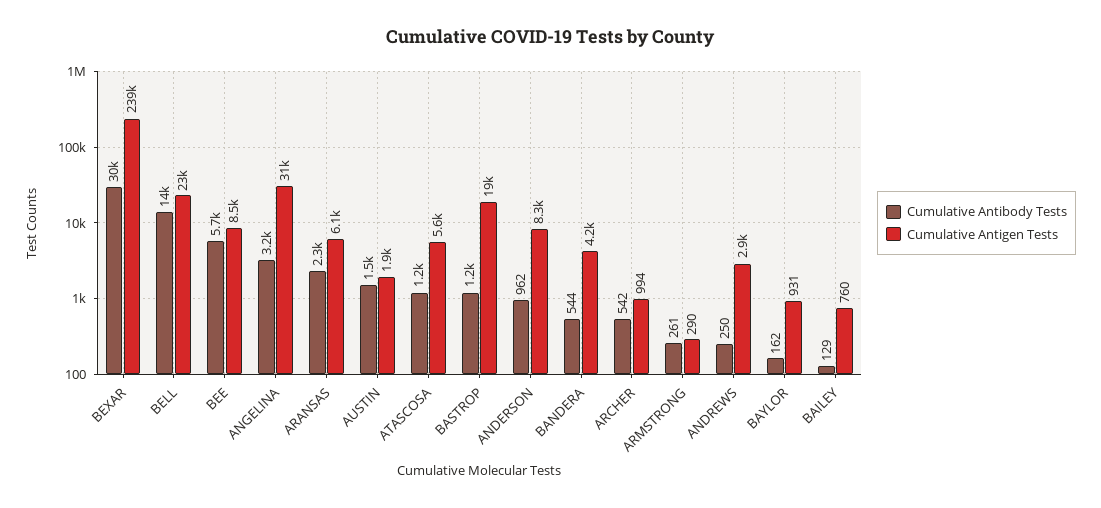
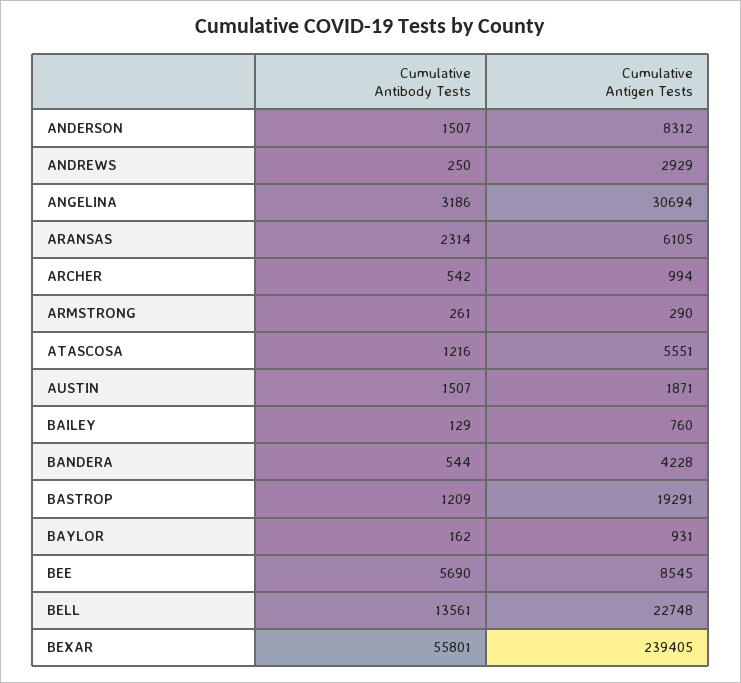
  {
    "Cumulative Antibody Tests": {
-     "BEXAR": 30000,
+     "BEXAR": 55801,
      "BELL": 13561,
      "BEE": 5690,
      "ANGELINA": 3186,
      "ARANSAS": 2314,
      "AUSTIN": 1507,
      "ATASCOSA": 1216,
      "BASTROP": 1209,
-     "ANDERSON": 962,
+     "ANDERSON": 1507,
      "BANDERA": 544,
      "ARCHER": 542,
      "ARMSTRONG": 261,
      "ANDREWS": 250,
      "BAYLOR": 162,
      "BAILEY": 129
    },
    "Cumulative Antigen Tests": {
      "BEXAR": 239405,
      "BELL": 22748,
      "BEE": 8545,
      "ANGELINA": 30694,
      "ARANSAS": 6105,
      "AUSTIN": 1871,
      "ATASCOSA": 5551,
      "BASTROP": 19291,
      "ANDERSON": 8312,
      "BANDERA": 4228,
      "ARCHER": 994,
      "ARMSTRONG": 290,
      "ANDREWS": 2929,
      "BAYLOR": 931,
      "BAILEY": 760
    }
  }

